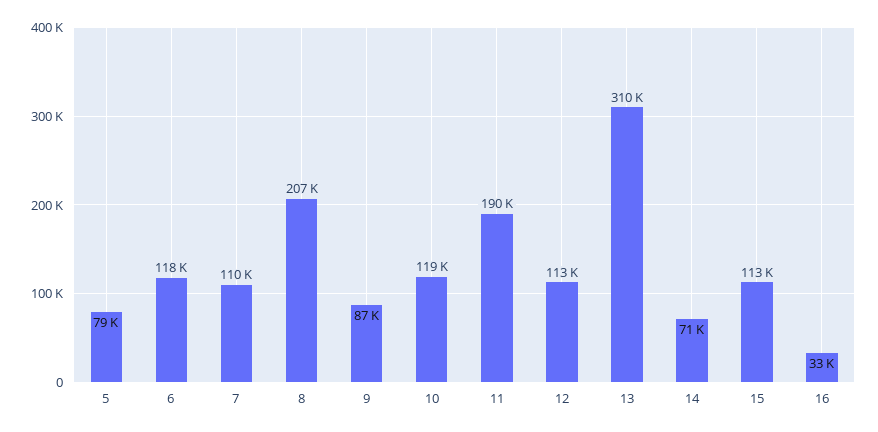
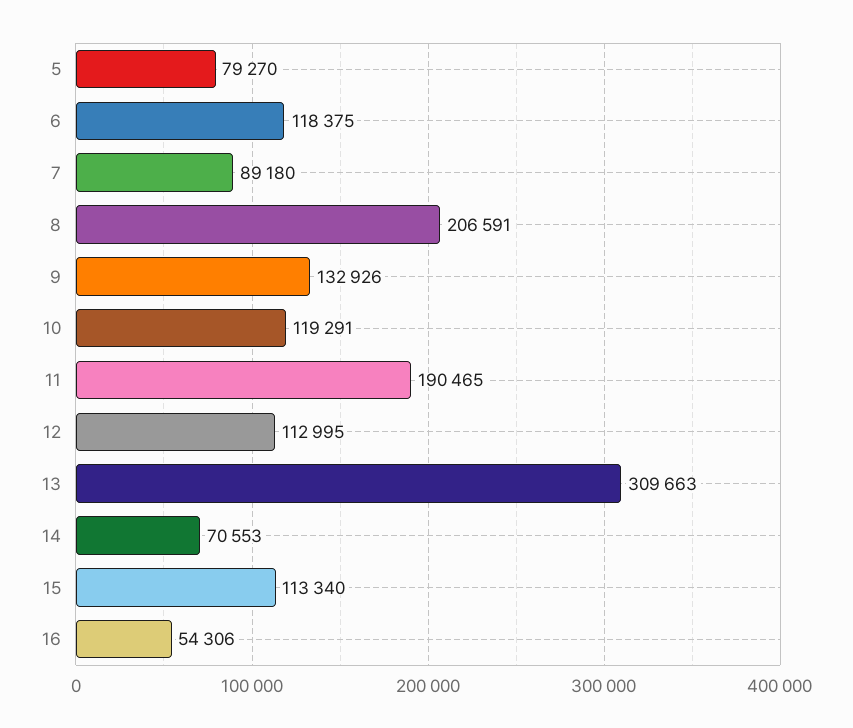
  {
    "5": 79270,
    "6": 118375,
-   "7": 110000,
+   "7": 89180,
    "8": 206591,
-   "9": 87000,
+   "9": 132926,
    "10": 119291,
    "11": 190465,
    "12": 112995,
    "13": 309663,
    "14": 70553,
    "15": 113340,
-   "16": 33000
+   "16": 54306
  }

